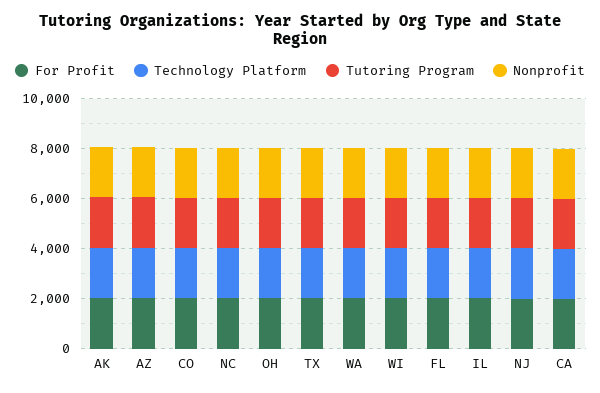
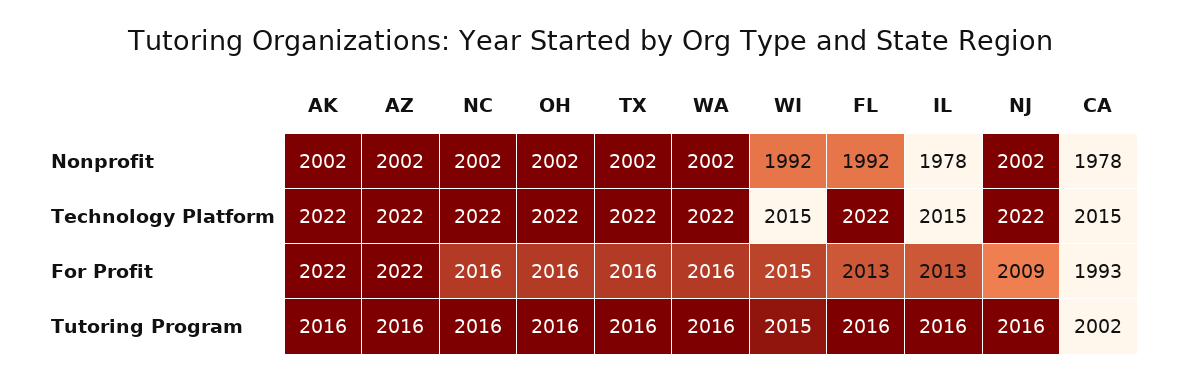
  {
    "For Profit": {
      "AK": 2022,
      "AZ": 2022,
-     "CO": 2000,
      "NC": 2016,
      "OH": 2016,
      "TX": 2016,
      "WA": 2016,
      "WI": 2015,
      "FL": 2013,
      "IL": 2013,
      "NJ": 2009,
      "CA": 1993
    },
    "Technology Platform": {
      "AK": 2022,
      "AZ": 2022,
-     "CO": 2000,
      "NC": 2022,
      "OH": 2022,
      "TX": 2022,
      "WA": 2022,
      "WI": 2015,
      "FL": 2022,
      "IL": 2015,
      "NJ": 2022,
      "CA": 2015
    },
    "Tutoring Program": {
      "AK": 2016,
      "AZ": 2016,
-     "CO": 2000,
      "NC": 2016,
      "OH": 2016,
      "TX": 2016,
      "WA": 2016,
      "WI": 2015,
      "FL": 2016,
      "IL": 2016,
      "NJ": 2016,
      "CA": 2002
    },
    "Nonprofit": {
      "AK": 2002,
      "AZ": 2002,
-     "CO": 2000,
      "NC": 2002,
      "OH": 2002,
      "TX": 2002,
      "WA": 2002,
      "WI": 1992,
      "FL": 1992,
      "IL": 1978,
      "NJ": 2002,
      "CA": 1978
    }
  }

